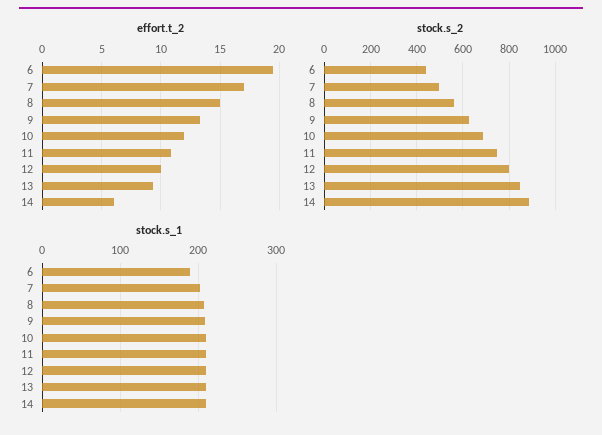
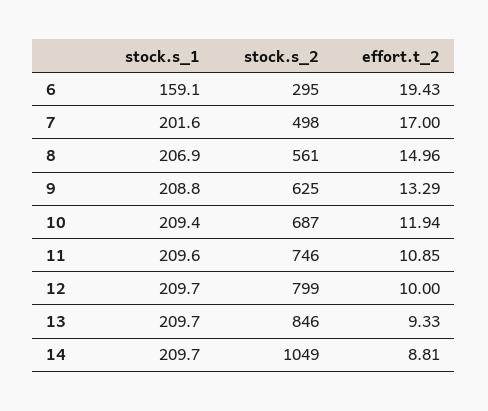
  {
    "effort.t_2": {
      "6": 19.43,
      "7": 17,
      "8": 14.96,
      "9": 13.29,
      "10": 11.94,
      "11": 10.85,
      "12": 10,
      "13": 9.33,
-     "14": 6
+     "14": 8.81
    },
    "stock.s_2": {
-     "6": 450,
+     "6": 295,
      "7": 498,
      "8": 561,
      "9": 625,
      "10": 687,
      "11": 746,
      "12": 799,
      "13": 846,
-     "14": 900
+     "14": 1049
    },
    "stock.s_1": {
-     "6": 190,
+     "6": 159.1,
      "7": 201.6,
      "8": 206.9,
      "9": 208.8,
      "10": 209.4,
      "11": 209.6,
      "12": 209.7,
      "13": 209.7,
      "14": 209.7
    }
  }

